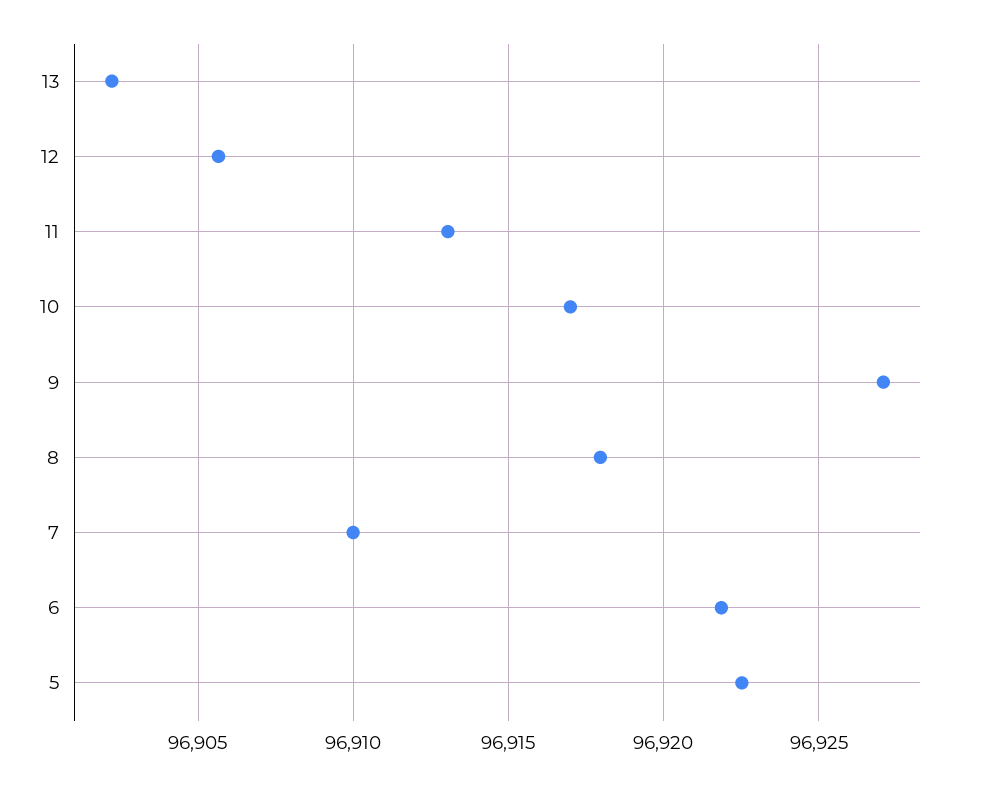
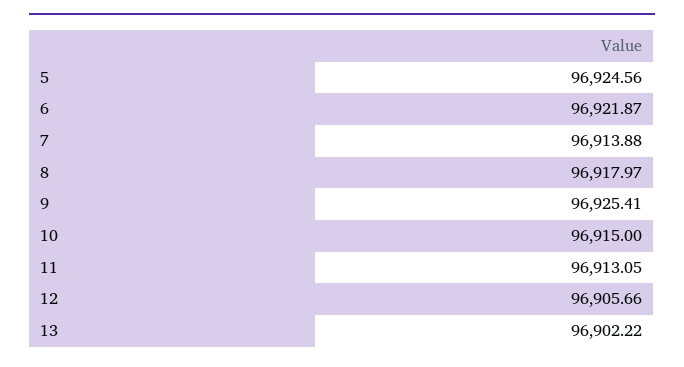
  {
    "13": 96902.22,
    "12": 96905.66,
    "11": 96913.05,
-   "10": 96917,
+   "10": 96915,
-   "9": 96927,
+   "9": 96925.41,
    "8": 96917.97,
-   "7": 96910,
+   "7": 96913.88,
    "6": 96921.87,
-   "5": 96922.5
+   "5": 96924.56
  }

